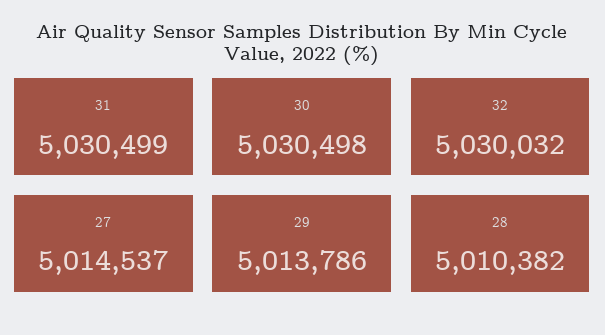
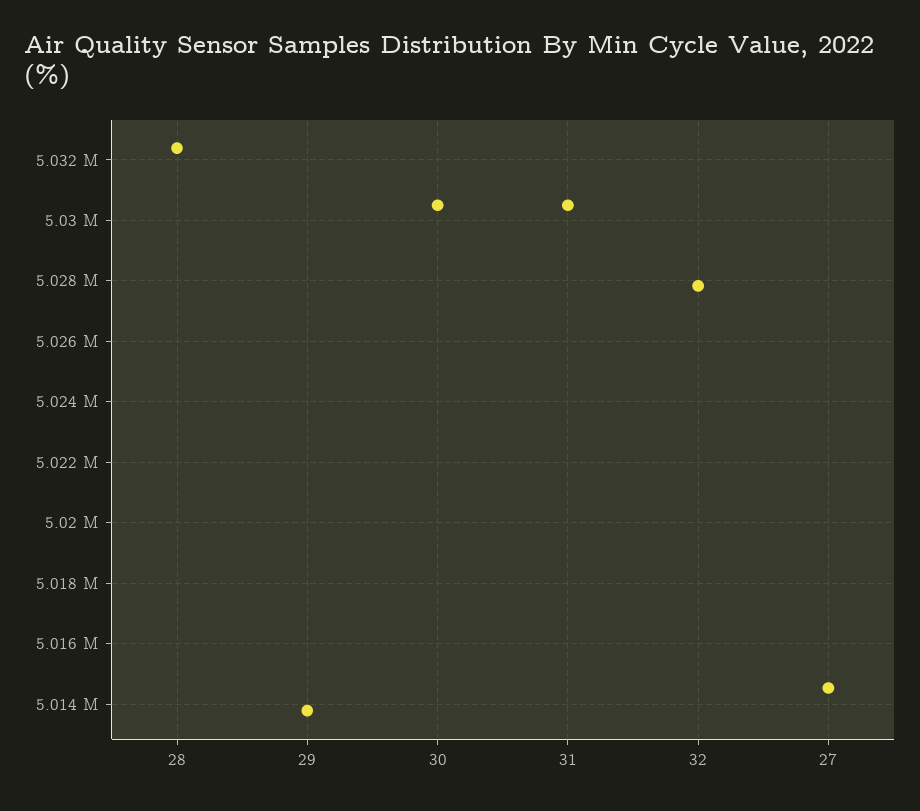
  {
    "31": 5030499,
    "30": 5030498,
-   "32": 5030032,
+   "32": 5027800,
    "27": 5014537,
    "29": 5013786,
-   "28": 5010382
+   "28": 5032400
  }

